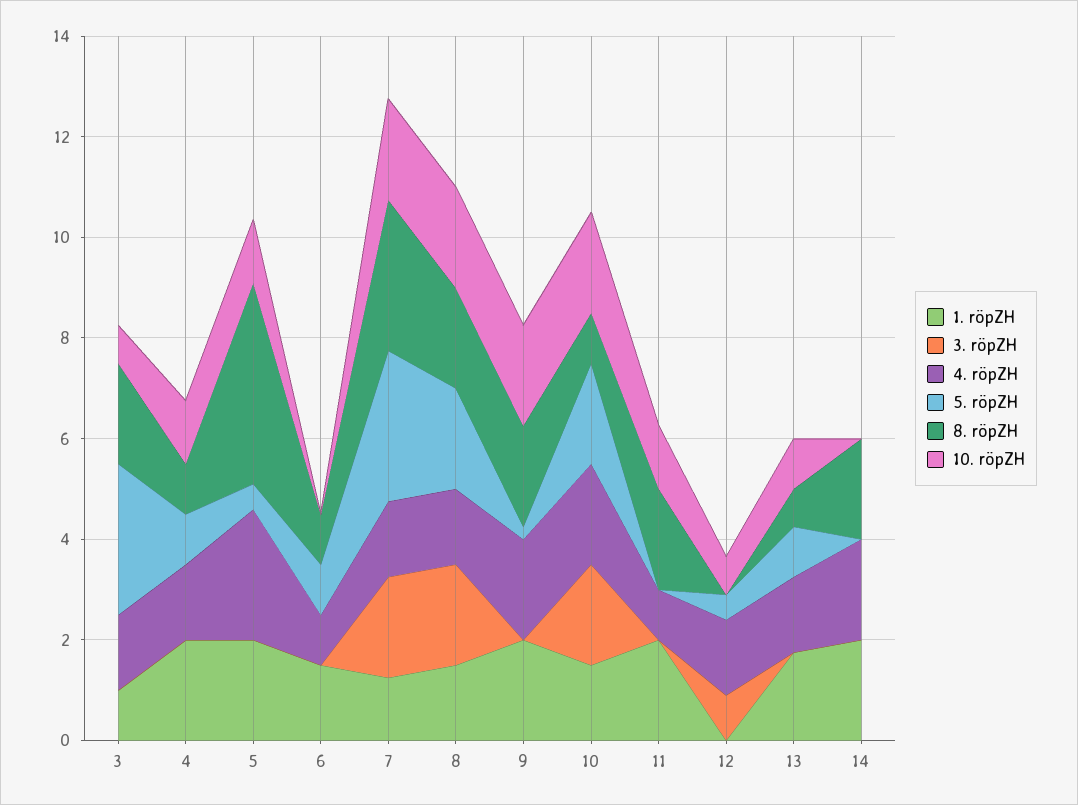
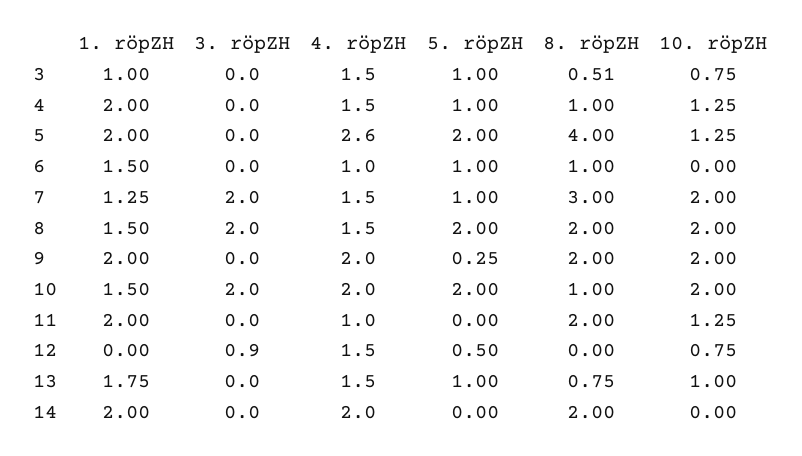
  {
    "1. röpZH": {
      "3": 1,
      "4": 2,
      "5": 2,
      "6": 1.5,
      "7": 1.25,
      "8": 1.5,
      "9": 2,
      "10": 1.5,
      "11": 2,
      "12": 0,
      "13": 1.75,
      "14": 2
    },
    "3. röpZH": {
      "3": 0,
      "4": 0,
      "5": 0,
      "6": 0,
      "7": 2,
      "8": 2,
      "9": 0,
      "10": 2,
      "11": 0,
      "12": 0.9,
      "13": 0,
      "14": 0
    },
    "4. röpZH": {
      "3": 1.5,
      "4": 1.5,
      "5": 2.6,
      "6": 1,
      "7": 1.5,
      "8": 1.5,
      "9": 2,
      "10": 2,
      "11": 1,
      "12": 1.5,
      "13": 1.5,
      "14": 2
    },
    "5. röpZH": {
-     "3": 3,
+     "3": 1,
      "4": 1,
-     "5": 0.5,
+     "5": 2,
      "6": 1,
-     "7": 3,
+     "7": 1,
      "8": 2,
      "9": 0.25,
      "10": 2,
      "11": 0,
      "12": 0.5,
      "13": 1,
      "14": 0
    },
    "8. röpZH": {
-     "3": 2,
+     "3": 0.51,
      "4": 1,
      "5": 4,
      "6": 1,
      "7": 3,
      "8": 2,
      "9": 2,
      "10": 1,
      "11": 2,
      "12": 0,
      "13": 0.75,
      "14": 2
    },
    "10. röpZH": {
      "3": 0.75,
      "4": 1.25,
      "5": 1.25,
      "6": 0,
      "7": 2,
      "8": 2,
      "9": 2,
      "10": 2,
      "11": 1.25,
      "12": 0.75,
      "13": 1,
      "14": 0
    }
  }

